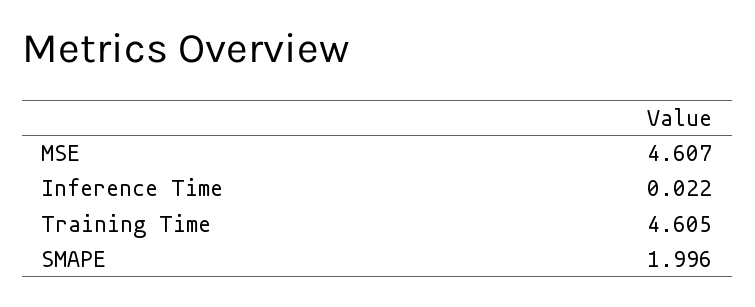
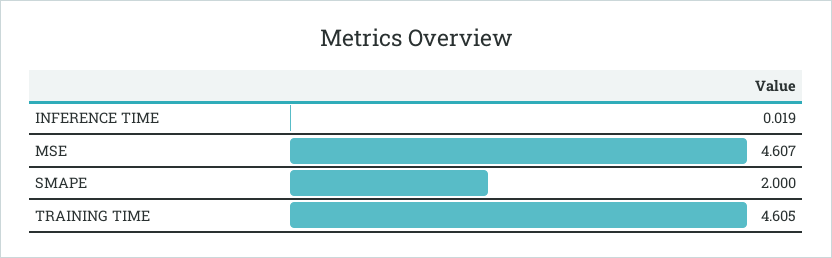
  {
    "MSE": 4.607,
-   "Inference Time": 0.022,
+   "Inference Time": 0.019,
    "Training Time": 4.605,
-   "SMAPE": 1.996
+   "SMAPE": 2
  }

